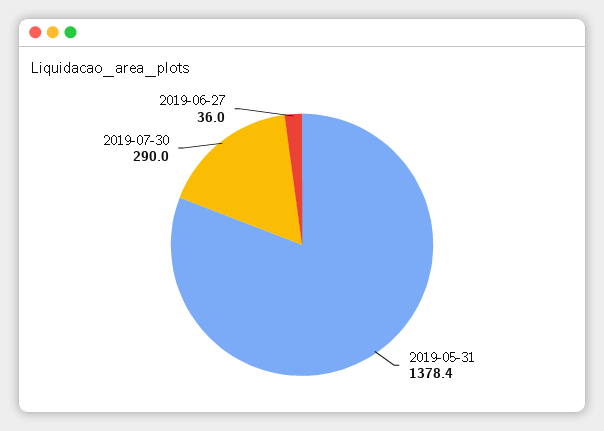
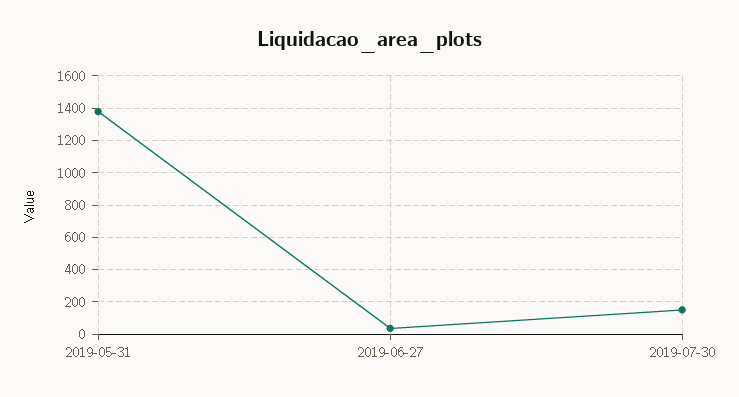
  {
    "2019-05-31": 1378.4,
-   "2019-07-30": 290,
+   "2019-07-30": 150,
    "2019-06-27": 36
  }

